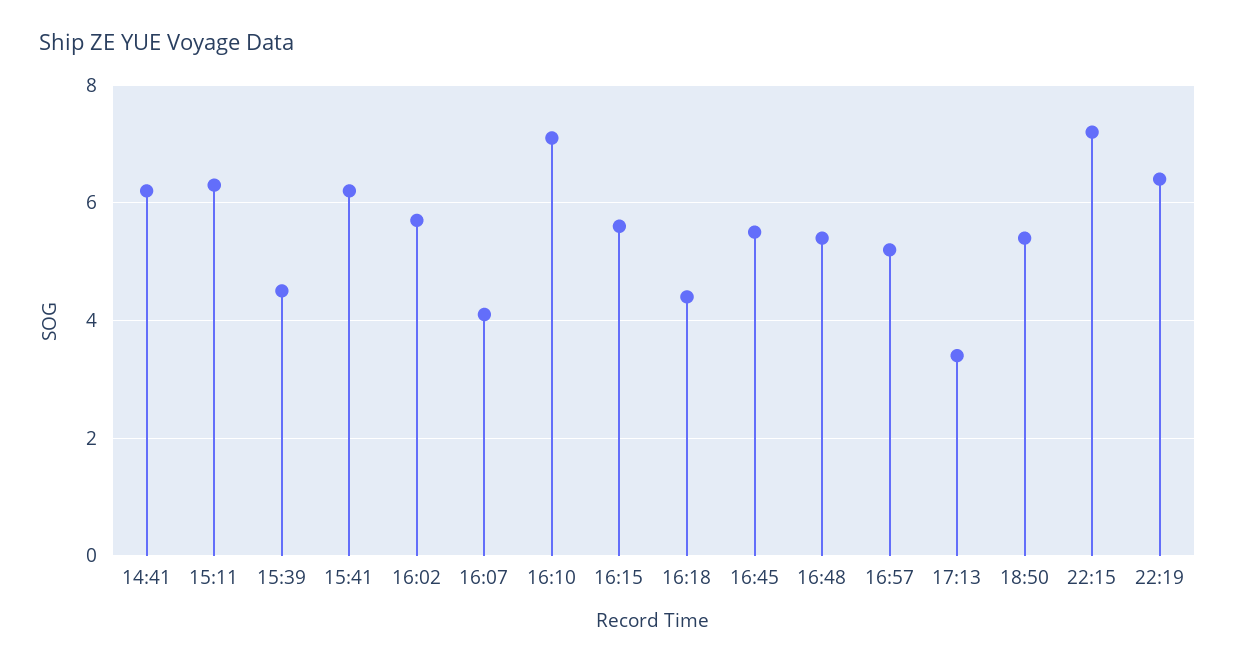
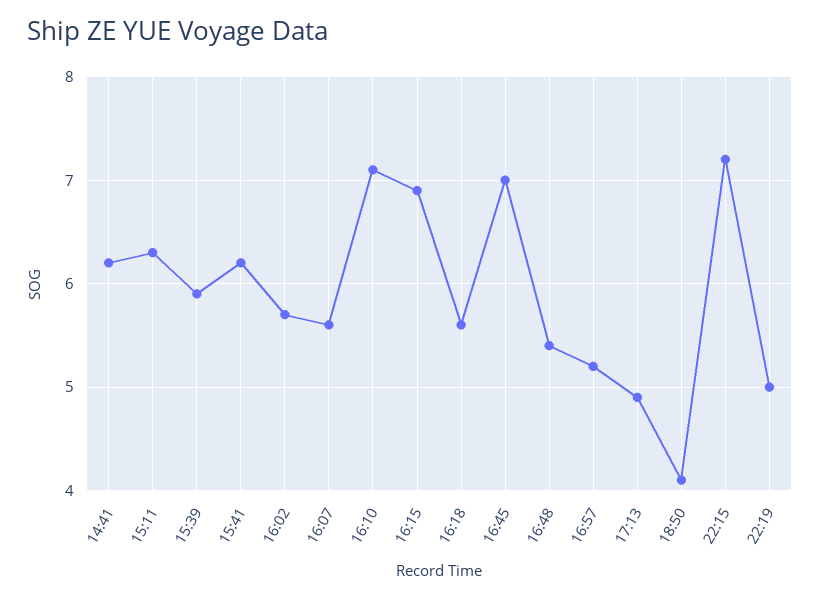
  {
    "14:41": 6.2,
    "15:11": 6.3,
-   "15:39": 4.5,
+   "15:39": 5.9,
    "15:41": 6.2,
    "16:02": 5.7,
-   "16:07": 4,
+   "16:07": 5.6,
    "16:10": 7.1,
-   "16:15": 5.5,
+   "16:15": 6.9,
-   "16:18": 4.5,
+   "16:18": 5.6,
-   "16:45": 5.5,
+   "16:45": 7,
    "16:48": 5.4,
    "16:57": 5.2,
-   "17:13": 3.5,
+   "17:13": 4.9,
-   "18:50": 5.5,
+   "18:50": 4.1,
    "22:15": 7.2,
-   "22:19": 6.5
+   "22:19": 5
  }

